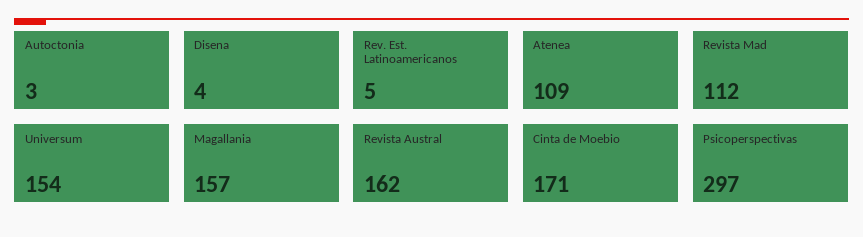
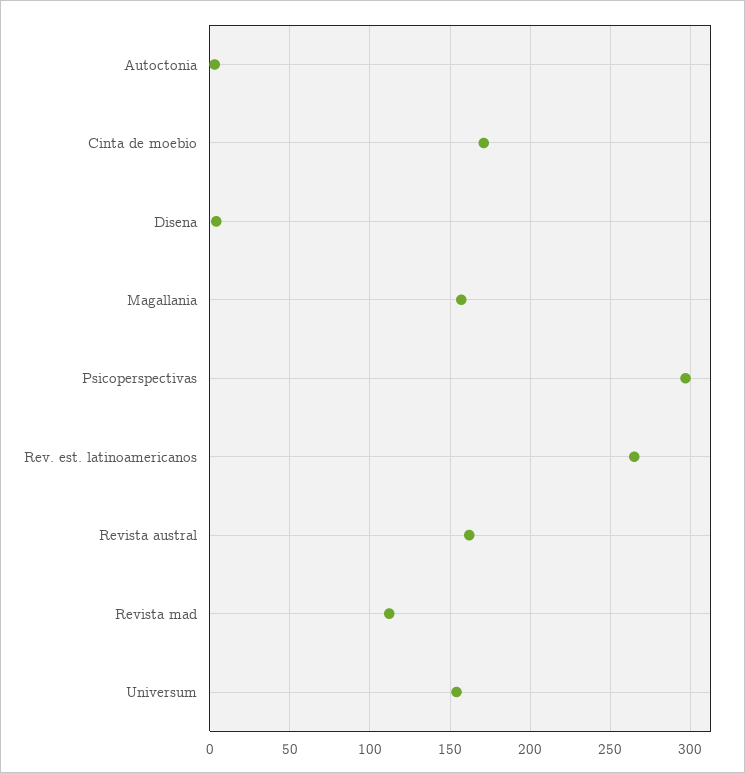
  {
    "Autoctonia": 3,
    "Disena": 4,
-   "Rev. Est. Latinoamericanos": 5,
+   "Rev. Est. Latinoamericanos": 265,
-   "Atenea": 109,
    "Revista Mad": 112,
    "Universum": 154,
    "Magallania": 157,
    "Revista Austral": 162,
    "Cinta de Moebio": 171,
    "Psicoperspectivas": 297
  }

